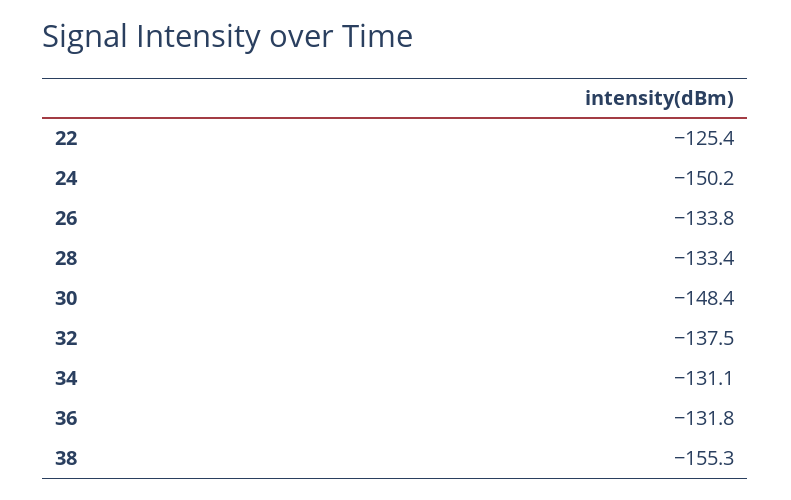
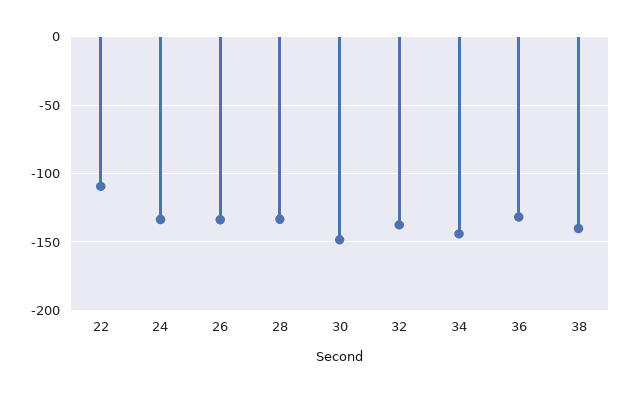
  {
-   "22": -125.4,
+   "22": -110,
-   "24": -150.2,
+   "24": -135,
    "26": -133.8,
    "28": -133.4,
    "30": -148.4,
    "32": -137.5,
-   "34": -131.1,
+   "34": -145,
    "36": -131.8,
-   "38": -155.3
+   "38": -140
  }

